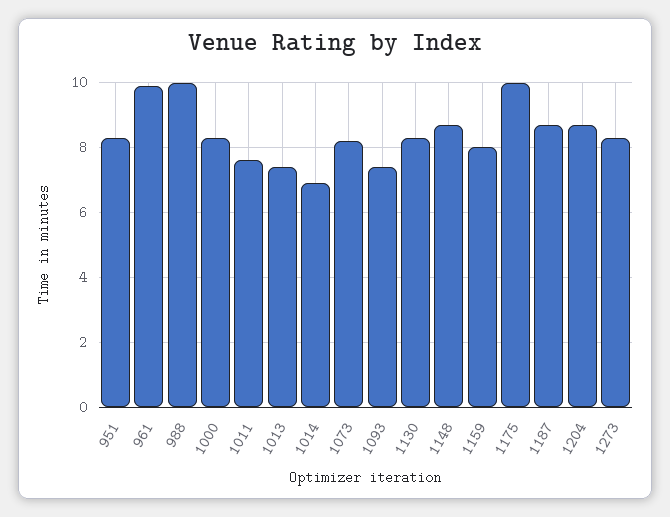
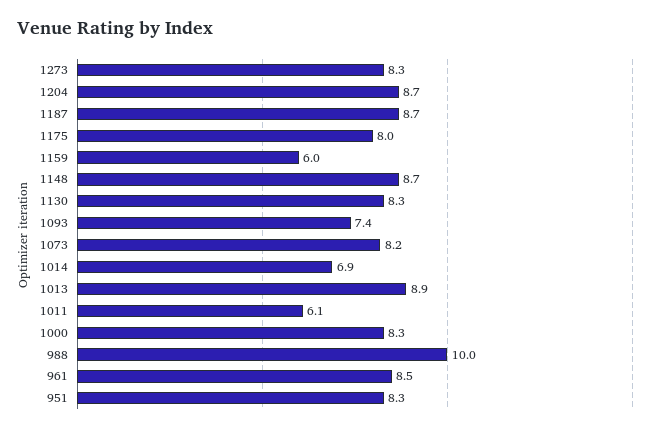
  {
    "951": 8.3,
-   "961": 10,
+   "961": 8.5,
    "988": 10,
    "1000": 8.3,
-   "1011": 7.5,
+   "1011": 6.1,
-   "1013": 7.5,
+   "1013": 8.9,
    "1014": 6.9,
    "1073": 8.2,
    "1093": 7.4,
    "1130": 8.3,
    "1148": 8.7,
-   "1159": 8,
+   "1159": 6,
-   "1175": 10,
+   "1175": 8,
    "1187": 8.7,
    "1204": 8.7,
    "1273": 8.3
  }

